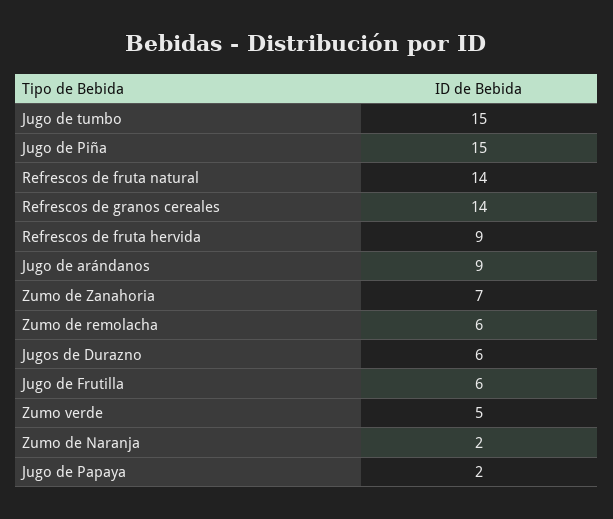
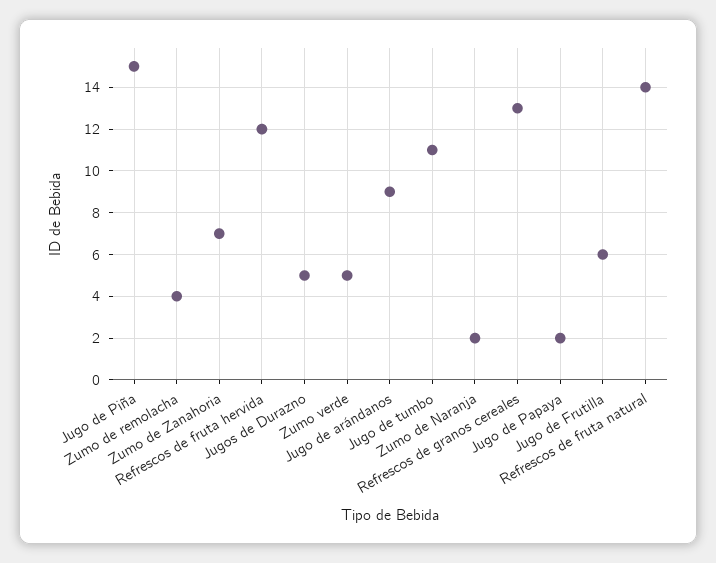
  {
-   "Jugo de tumbo": 15,
+   "Jugo de tumbo": 11,
    "Jugo de Piña": 15,
    "Refrescos de fruta natural": 14,
-   "Refrescos de granos cereales": 14,
+   "Refrescos de granos cereales": 13,
-   "Refrescos de fruta hervida": 9,
+   "Refrescos de fruta hervida": 12,
    "Jugo de arándanos": 9,
    "Zumo de Zanahoria": 7,
-   "Zumo de remolacha": 6,
+   "Zumo de remolacha": 4,
-   "Jugos de Durazno": 6,
+   "Jugos de Durazno": 5,
    "Jugo de Frutilla": 6,
    "Zumo verde": 5,
    "Zumo de Naranja": 2,
    "Jugo de Papaya": 2
  }

